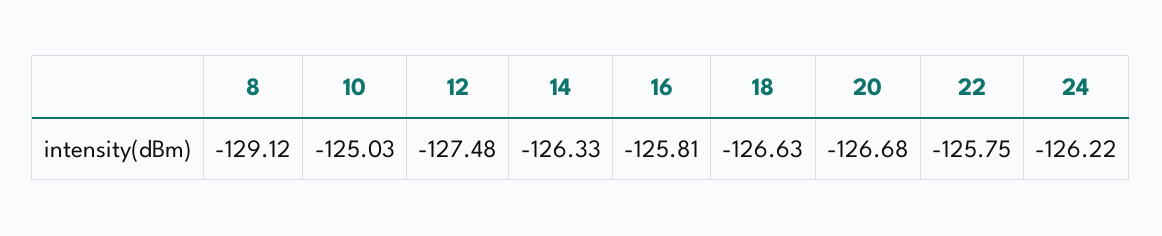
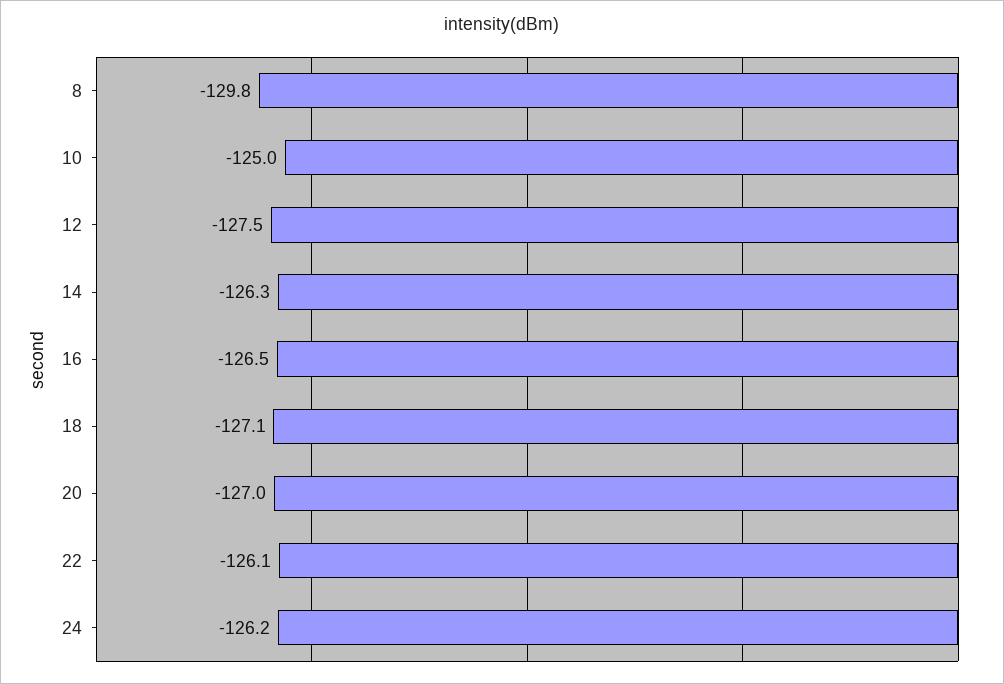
  {
-   "8": -129.12,
+   "8": -129.8,
    "10": -125.03,
    "12": -127.48,
    "14": -126.33,
-   "16": -125.81,
+   "16": -126.5,
-   "18": -126.63,
+   "18": -127.1,
-   "20": -126.68,
+   "20": -127,
-   "22": -125.75,
+   "22": -126.1,
    "24": -126.22
  }

